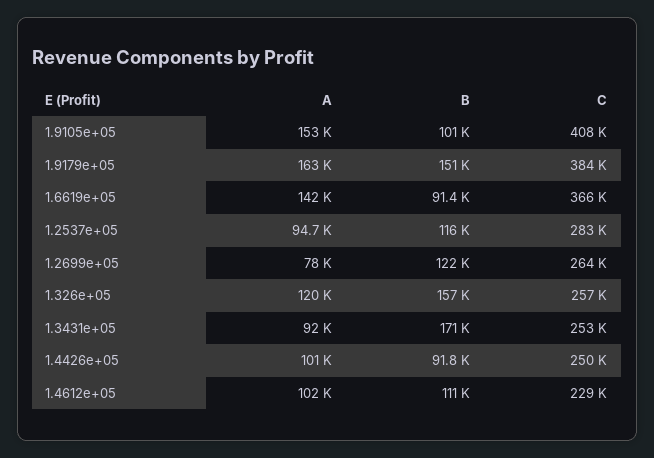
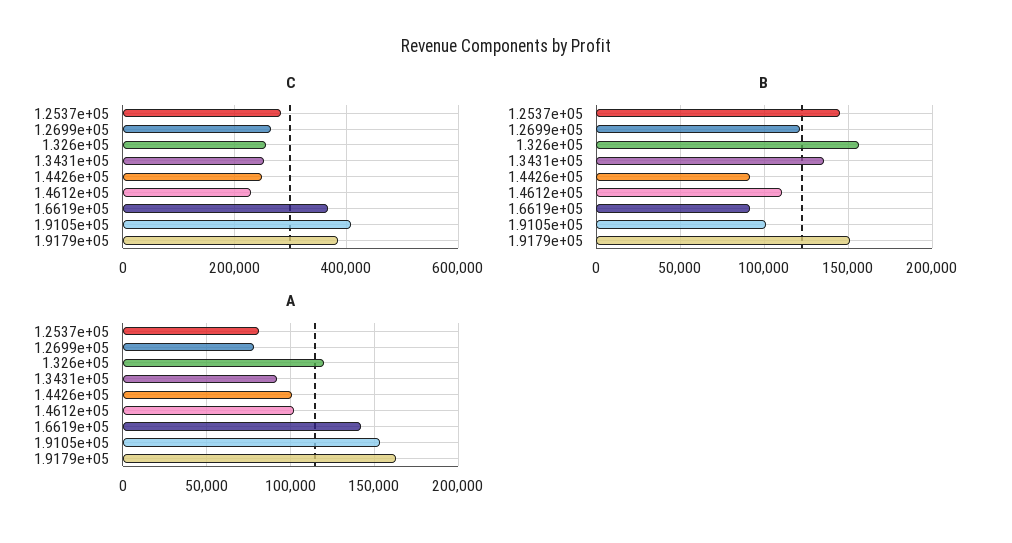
  {
    "A": {
      "1.9105e+05": 153000,
      "1.9179e+05": 163000,
      "1.6619e+05": 142000,
-     "1.2537e+05": 94700,
+     "1.2537e+05": 80000,
      "1.2699e+05": 78000,
      "1.326e+05": 120000,
      "1.3431e+05": 92000,
      "1.4426e+05": 101000,
      "1.4612e+05": 102000
    },
    "B": {
      "1.9105e+05": 101000,
      "1.9179e+05": 151000,
      "1.6619e+05": 91400,
-     "1.2537e+05": 116000,
+     "1.2537e+05": 145000,
      "1.2699e+05": 122000,
      "1.326e+05": 157000,
-     "1.3431e+05": 171000,
+     "1.3431e+05": 135000,
      "1.4426e+05": 91800,
      "1.4612e+05": 111000
    },
    "C": {
      "1.9105e+05": 408000,
      "1.9179e+05": 384000,
      "1.6619e+05": 366000,
      "1.2537e+05": 283000,
      "1.2699e+05": 264000,
      "1.326e+05": 257000,
      "1.3431e+05": 253000,
      "1.4426e+05": 250000,
      "1.4612e+05": 229000
    }
  }

